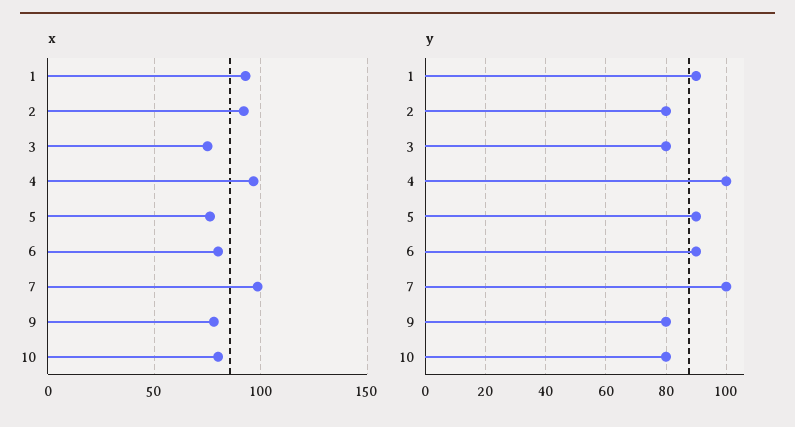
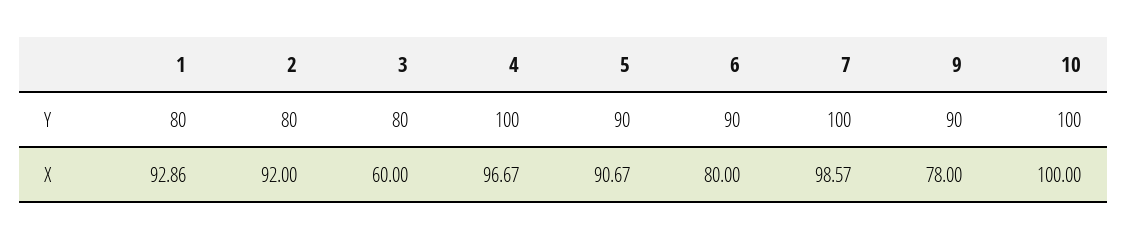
  {
    "x": {
      "1": 92.86,
      "2": 92,
-     "3": 75,
+     "3": 60,
      "4": 96.67,
-     "5": 75,
+     "5": 90.67,
      "6": 80,
      "7": 98.57,
      "9": 78,
-     "10": 80
+     "10": 100
    },
    "y": {
-     "1": 90,
+     "1": 80,
      "2": 80,
      "3": 80,
      "4": 100,
      "5": 90,
      "6": 90,
      "7": 100,
-     "9": 80,
+     "9": 90,
-     "10": 80
+     "10": 100
    }
  }

